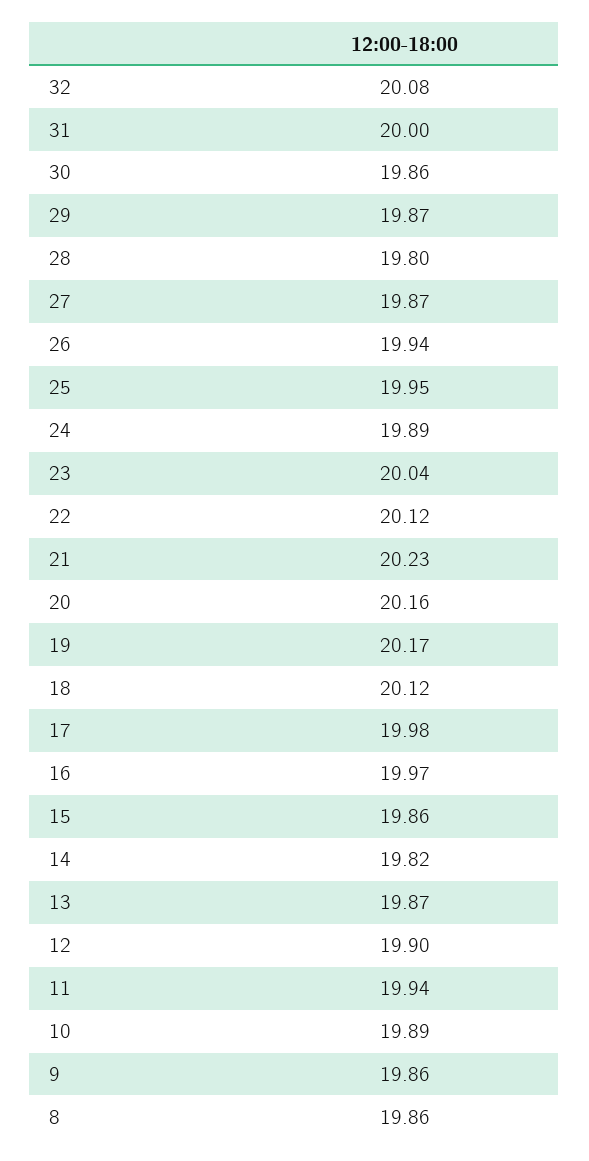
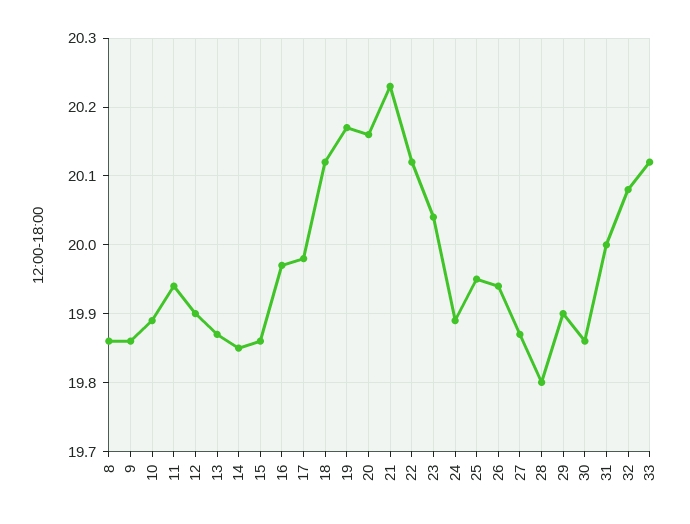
  {
    "32": 20.08,
    "31": 20,
    "30": 19.86,
-   "29": 19.87,
+   "29": 19.9,
    "28": 19.8,
    "27": 19.87,
    "26": 19.94,
    "25": 19.95,
    "24": 19.89,
    "23": 20.04,
    "22": 20.12,
    "21": 20.23,
    "20": 20.16,
    "19": 20.17,
    "18": 20.12,
    "17": 19.98,
    "16": 19.97,
    "15": 19.86,
-   "14": 19.82,
+   "14": 19.85,
    "13": 19.87,
    "12": 19.9,
    "11": 19.94,
    "10": 19.89,
    "9": 19.86,
-   "8": 19.86
+   "8": 19.86,
+   "33": 20.12
  }

